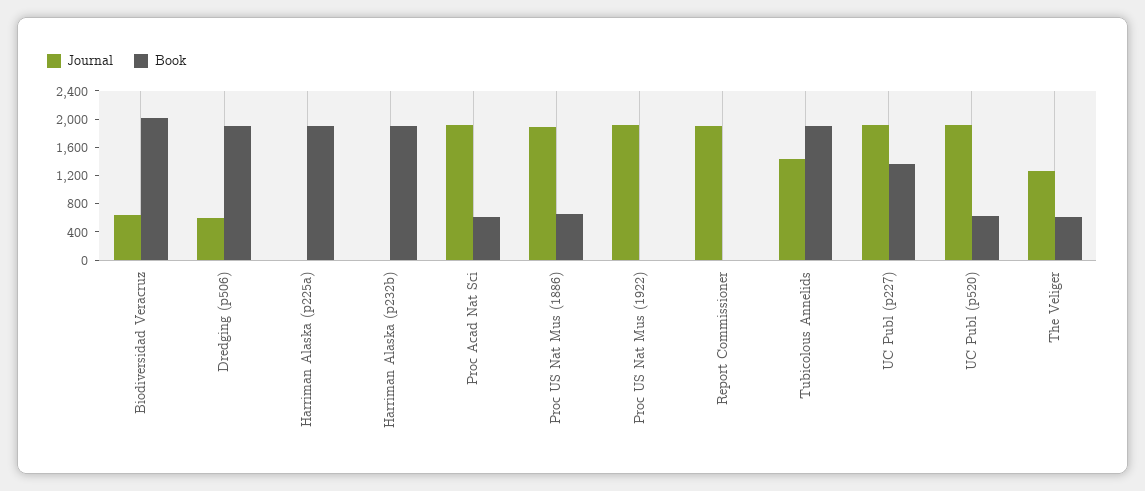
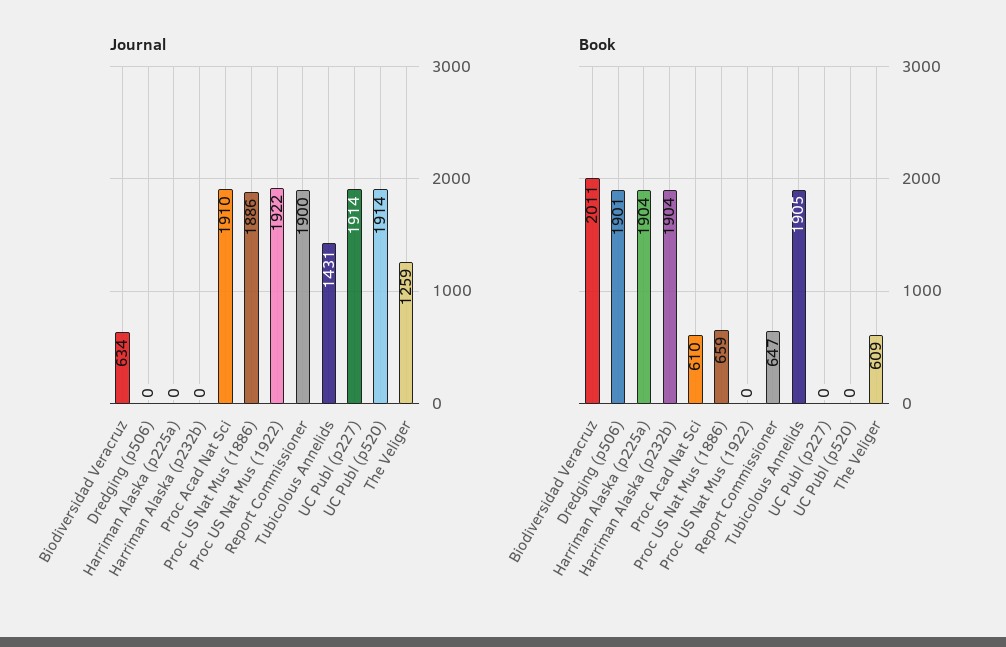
  {
    "Journal": {
      "Biodiversidad Veracruz": 634,
-     "Dredging (p506)": 600,
+     "Dredging (p506)": 0,
      "Harriman Alaska (p225a)": 0,
      "Harriman Alaska (p232b)": 0,
      "Proc Acad Nat Sci": 1910,
      "Proc US Nat Mus (1886)": 1886,
      "Proc US Nat Mus (1922)": 1922,
      "Report Commissioner": 1900,
      "Tubicolous Annelids": 1431,
      "UC Publ (p227)": 1914,
      "UC Publ (p520)": 1914,
      "The Veliger": 1259
    },
    "Book": {
      "Biodiversidad Veracruz": 2011,
      "Dredging (p506)": 1901,
      "Harriman Alaska (p225a)": 1904,
      "Harriman Alaska (p232b)": 1904,
      "Proc Acad Nat Sci": 610,
      "Proc US Nat Mus (1886)": 659,
      "Proc US Nat Mus (1922)": 0,
-     "Report Commissioner": 0,
+     "Report Commissioner": 647,
      "Tubicolous Annelids": 1905,
-     "UC Publ (p227)": 1400,
+     "UC Publ (p227)": 0,
-     "UC Publ (p520)": 600,
+     "UC Publ (p520)": 0,
      "The Veliger": 609
    }
  }

